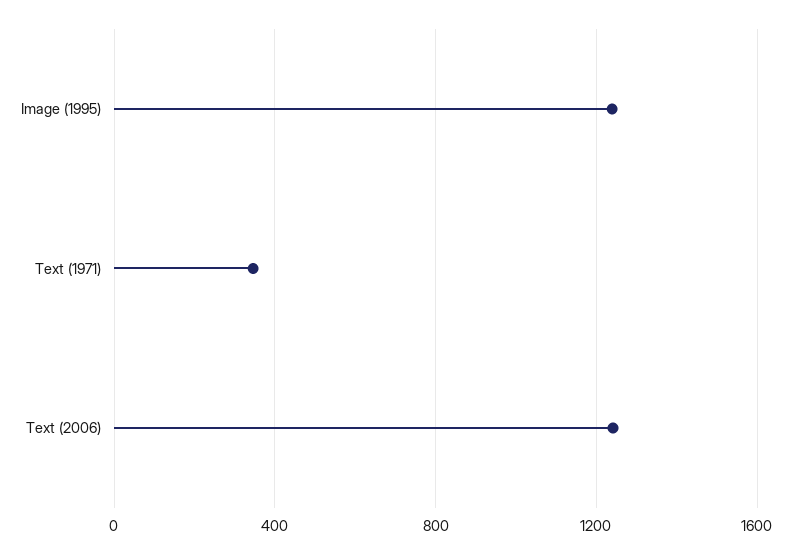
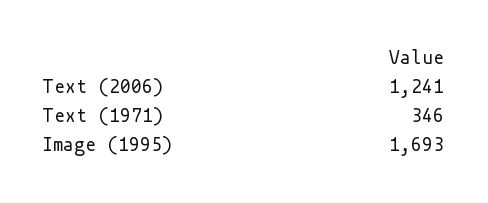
  {
-   "Image (1995)": 1250,
+   "Image (1995)": 1693,
    "Text (1971)": 346,
    "Text (2006)": 1241
  }

